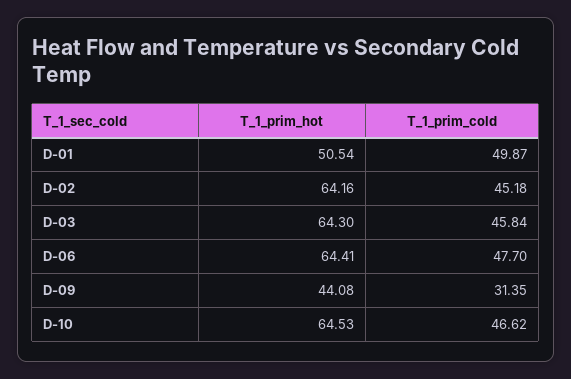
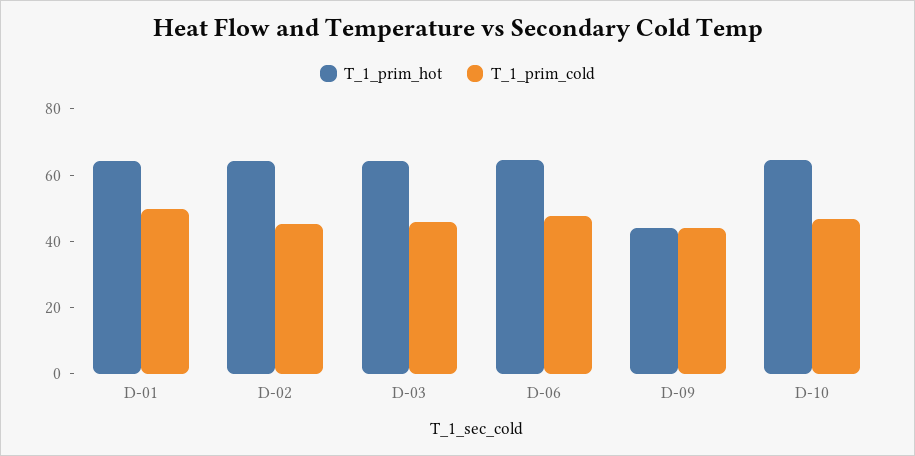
  {
    "T_1_prim_hot": {
-     "D-01": 50.54,
+     "D-01": 65,
      "D-02": 64.16,
      "D-03": 64.3,
      "D-06": 64.41,
      "D-09": 44.08,
      "D-10": 64.53
    },
    "T_1_prim_cold": {
      "D-01": 49.87,
      "D-02": 45.18,
      "D-03": 45.84,
      "D-06": 47.7,
-     "D-09": 31.35,
+     "D-09": 45,
      "D-10": 46.62
    }
  }

